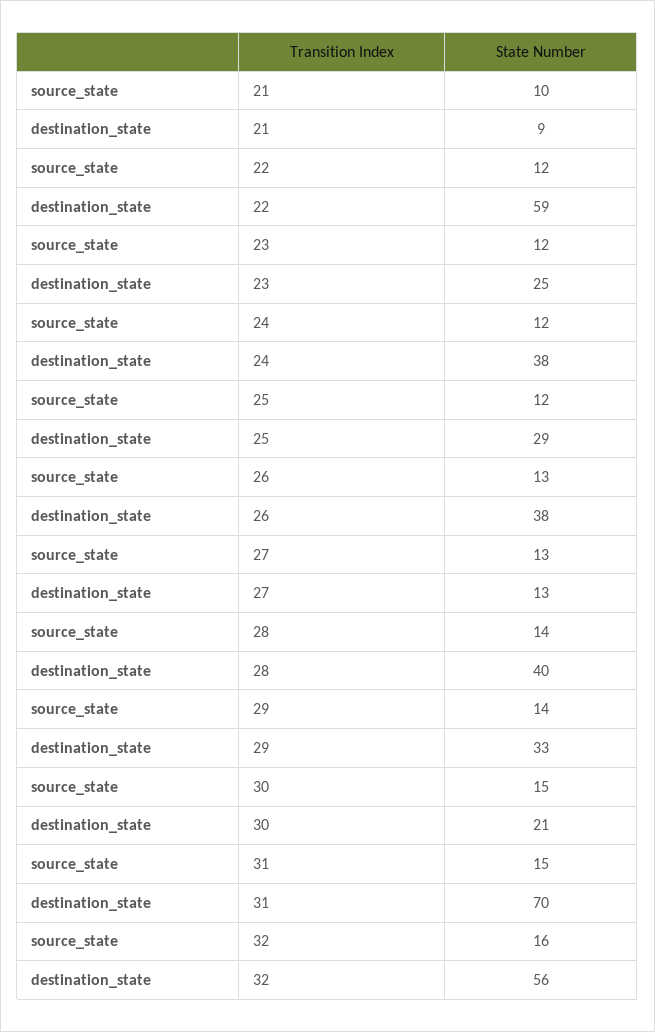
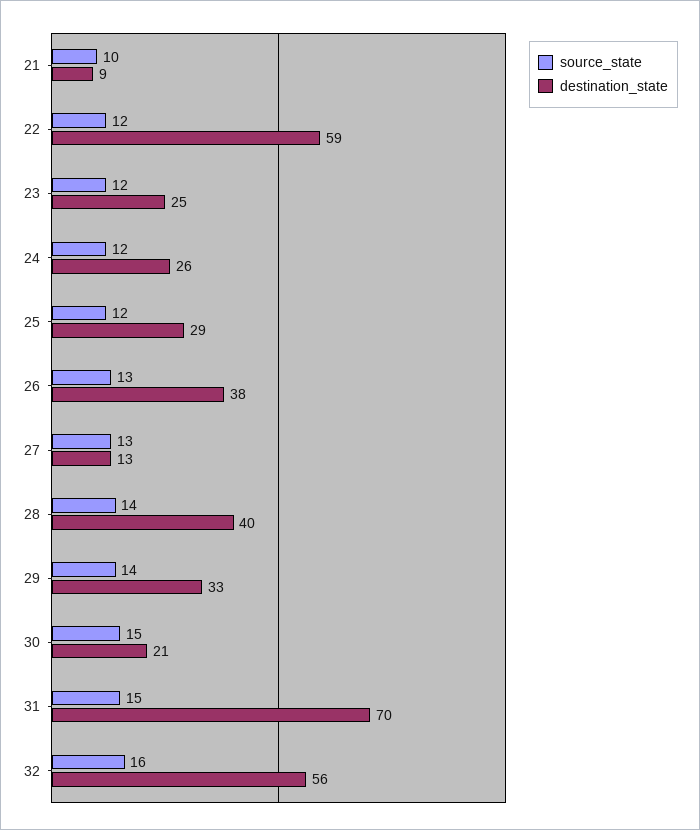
  {
    "source_state": {
      "21": 10,
      "22": 12,
      "23": 12,
      "24": 12,
      "25": 12,
      "26": 13,
      "27": 13,
      "28": 14,
      "29": 14,
      "30": 15,
      "31": 15,
      "32": 16
    },
    "destination_state": {
      "21": 9,
      "22": 59,
      "23": 25,
-     "24": 38,
+     "24": 26,
      "25": 29,
      "26": 38,
      "27": 13,
      "28": 40,
      "29": 33,
      "30": 21,
      "31": 70,
      "32": 56
    }
  }

